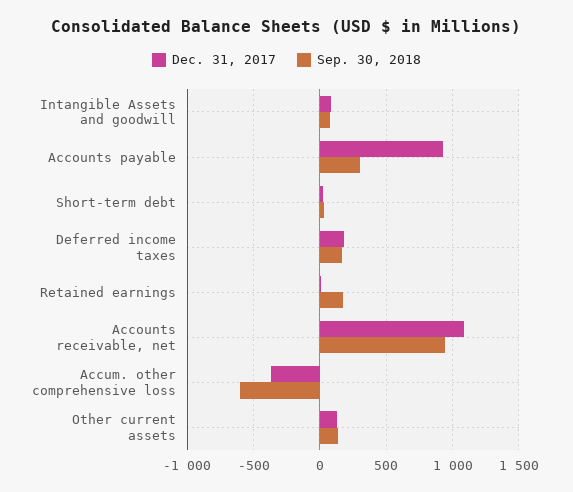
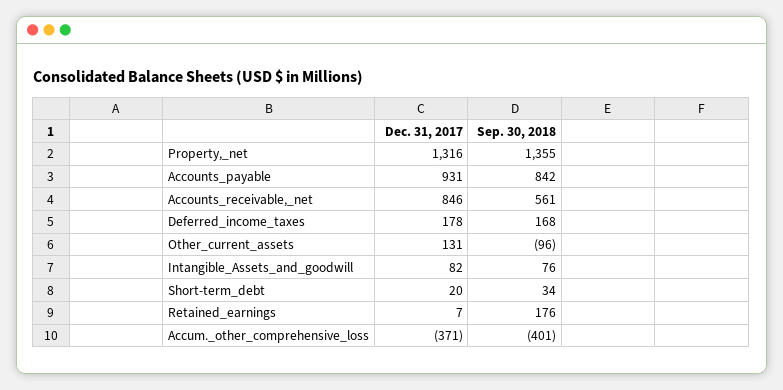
  {
    "Dec. 31, 2017": {
      "Intangible Assets and goodwill": 82,
      "Accounts payable": 931,
      "Short-term debt": 20,
      "Deferred income taxes": 178,
      "Retained earnings": 7,
-     "Accounts receivable, net": 1100,
+     "Accounts receivable, net": 846,
      "Accum. other comprehensive loss": -371,
-     "Other current assets": 131
+     "Other current assets": 131,
+     "Property,_net": 1316
    },
    "Sep. 30, 2018": {
      "Intangible Assets and goodwill": 76,
-     "Accounts payable": 300,
+     "Accounts payable": 842,
      "Short-term debt": 34,
      "Deferred income taxes": 168,
      "Retained earnings": 176,
-     "Accounts receivable, net": 950,
+     "Accounts receivable, net": 561,
-     "Accum. other comprehensive loss": -600,
+     "Accum. other comprehensive loss": -401,
-     "Other current assets": 150
+     "Other current assets": -96,
+     "Property,_net": 1355
    }
  }

